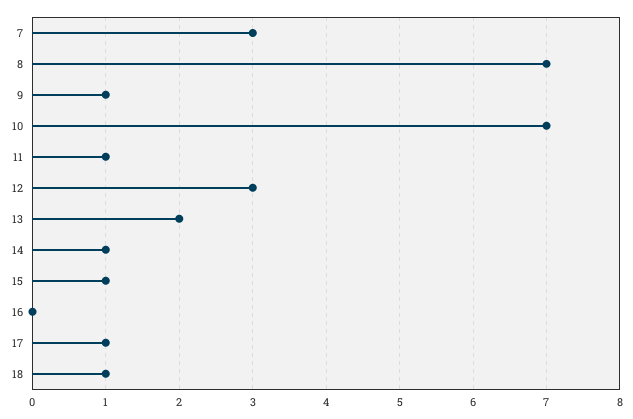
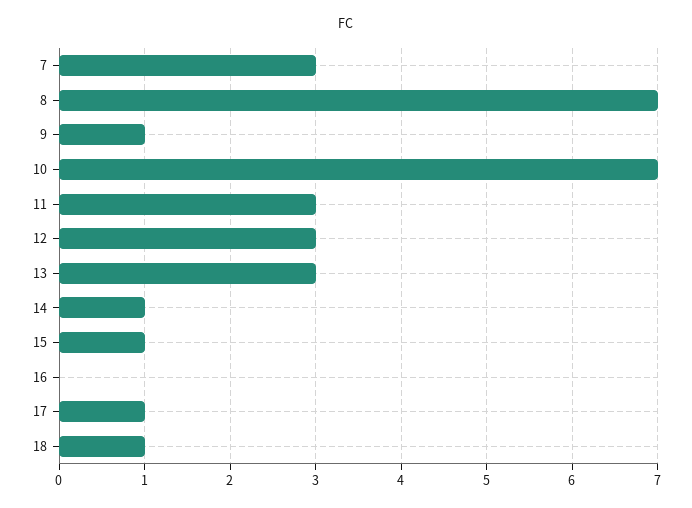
  {
    "7": 3,
    "8": 7,
    "9": 1,
    "10": 7,
-   "11": 1,
+   "11": 3,
    "12": 3,
-   "13": 2,
+   "13": 3,
    "14": 1,
    "15": 1,
    "16": 0,
    "17": 1,
    "18": 1
  }

